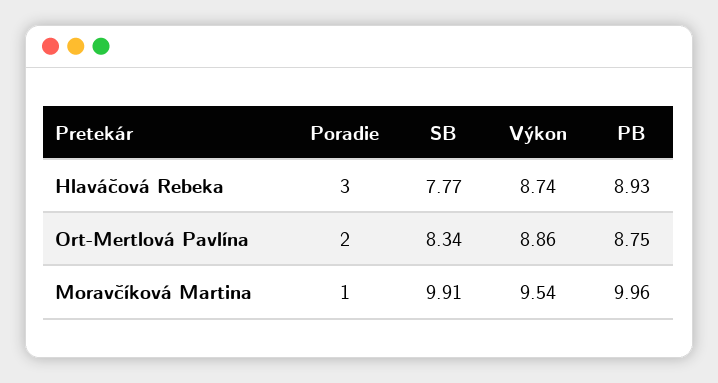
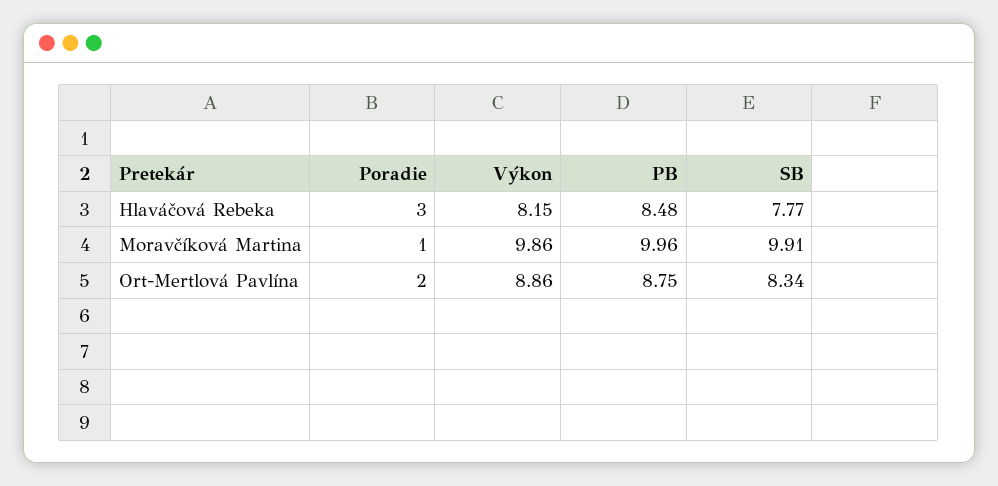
  {
    "Poradie": {
      "Hlaváčová Rebeka": 3,
      "Ort-Mertlová Pavlína": 2,
      "Moravčíková Martina": 1
    },
    "SB": {
      "Hlaváčová Rebeka": 7.77,
      "Ort-Mertlová Pavlína": 8.34,
      "Moravčíková Martina": 9.91
    },
    "Výkon": {
-     "Hlaváčová Rebeka": 8.74,
+     "Hlaváčová Rebeka": 8.15,
      "Ort-Mertlová Pavlína": 8.86,
-     "Moravčíková Martina": 9.54
+     "Moravčíková Martina": 9.86
    },
    "PB": {
-     "Hlaváčová Rebeka": 8.93,
+     "Hlaváčová Rebeka": 8.48,
      "Ort-Mertlová Pavlína": 8.75,
      "Moravčíková Martina": 9.96
    }
  }

